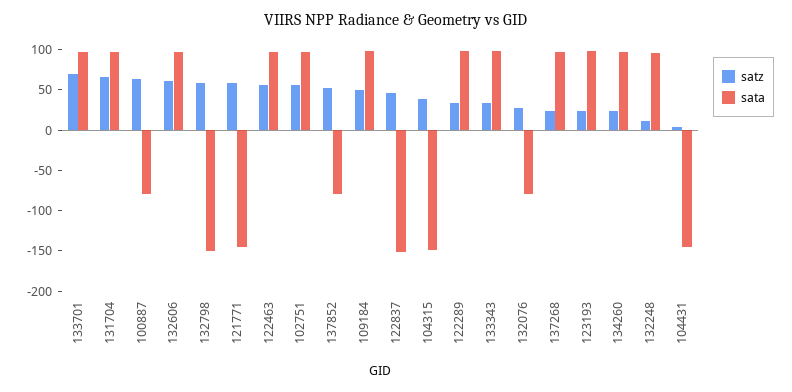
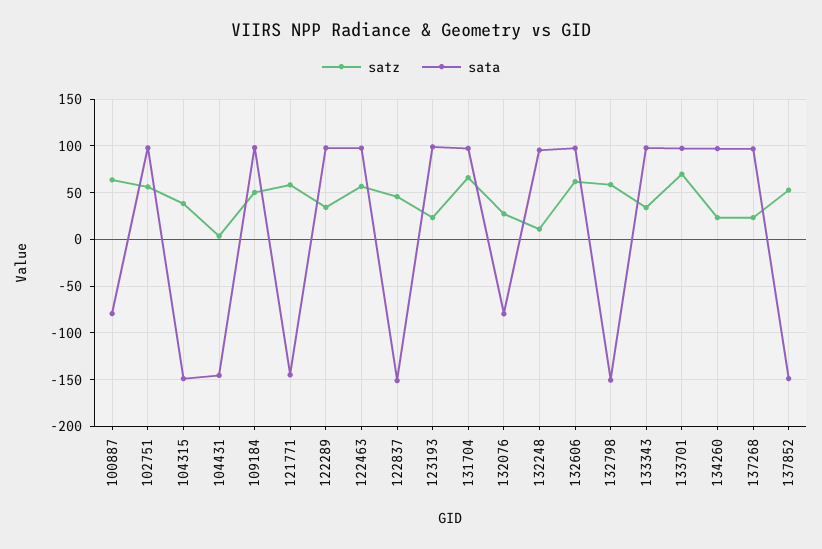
  {
    "satz": {
      "133701": 70,
      "131704": 70,
      "100887": 60,
      "132606": 60,
      "132798": 60,
      "121771": 60,
      "122463": 60,
      "102751": 60,
      "137852": 50,
      "109184": 50,
      "122837": 50,
      "104315": 40,
      "122289": 30,
      "133343": 30,
      "132076": 30,
      "137268": 20,
      "123193": 20,
      "134260": 20,
      "132248": 10,
      "104431": 0
    },
    "sata": {
      "133701": 100,
      "131704": 100,
      "100887": -80,
      "132606": 100,
      "132798": -150,
      "121771": -150,
      "122463": 100,
      "102751": 100,
-     "137852": -80,
+     "137852": -150,
      "109184": 100,
      "122837": -150,
      "104315": -150,
      "122289": 100,
      "133343": 100,
      "132076": -80,
      "137268": 100,
      "123193": 100,
      "134260": 100,
      "132248": 100,
      "104431": -150
    }
  }

